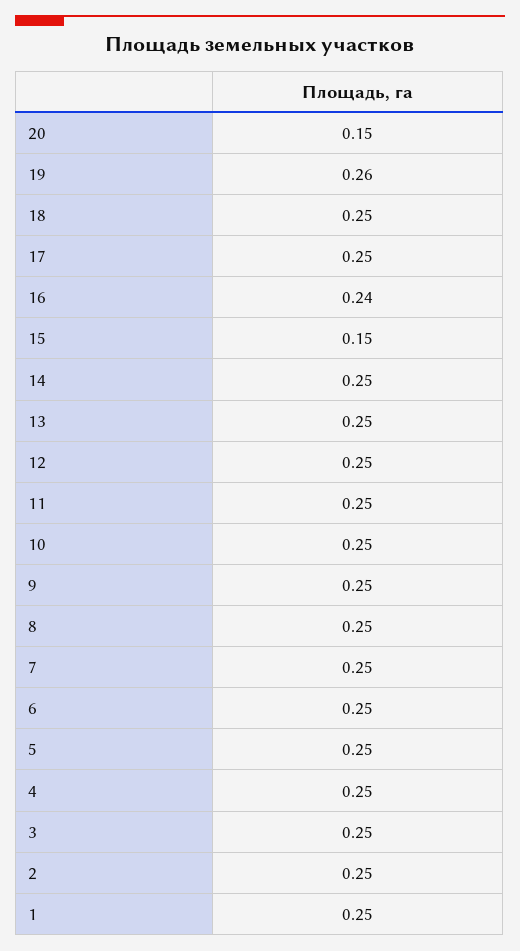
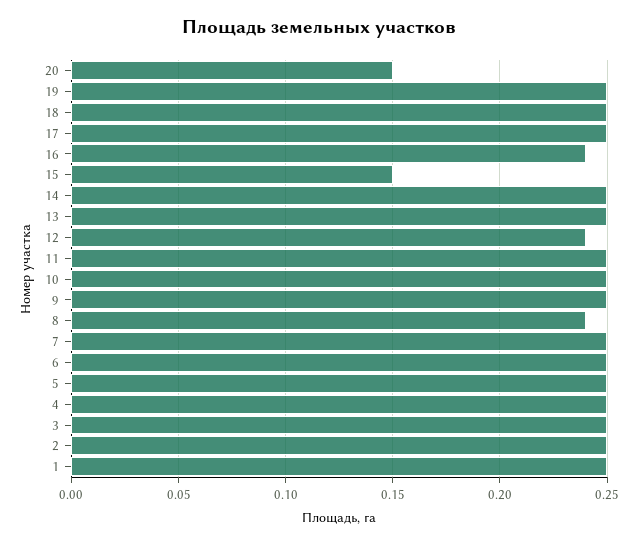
  {
    "20": 0.15,
-   "19": 0.26,
+   "19": 0.25,
    "18": 0.25,
    "17": 0.25,
    "16": 0.24,
    "15": 0.15,
    "14": 0.25,
    "13": 0.25,
-   "12": 0.25,
+   "12": 0.24,
    "11": 0.25,
    "10": 0.25,
    "9": 0.25,
-   "8": 0.25,
+   "8": 0.24,
    "7": 0.25,
    "6": 0.25,
    "5": 0.25,
    "4": 0.25,
    "3": 0.25,
    "2": 0.25,
    "1": 0.25
  }

